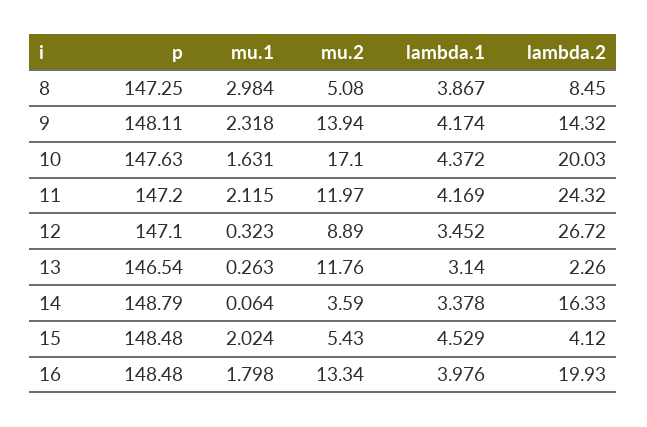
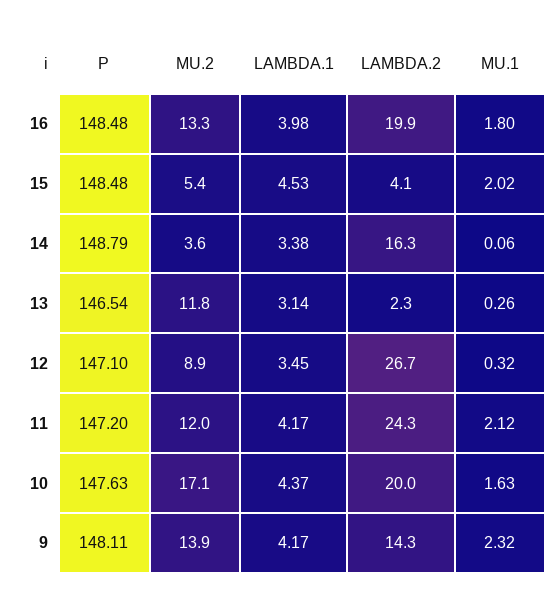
  {
    "p": {
-     "8": 147.25,
      "9": 148.11,
      "10": 147.63,
      "11": 147.2,
      "12": 147.1,
      "13": 146.54,
      "14": 148.79,
      "15": 148.48,
      "16": 148.48
    },
    "mu.1": {
-     "8": 2.984,
      "9": 2.318,
      "10": 1.631,
      "11": 2.115,
      "12": 0.323,
      "13": 0.263,
      "14": 0.064,
      "15": 2.024,
      "16": 1.798
    },
    "mu.2": {
-     "8": 5.08,
      "9": 13.94,
      "10": 17.1,
      "11": 11.97,
      "12": 8.89,
      "13": 11.76,
      "14": 3.59,
      "15": 5.43,
      "16": 13.34
    },
    "lambda.1": {
-     "8": 3.867,
      "9": 4.174,
      "10": 4.372,
      "11": 4.169,
      "12": 3.452,
      "13": 3.14,
      "14": 3.378,
      "15": 4.529,
      "16": 3.976
    },
    "lambda.2": {
-     "8": 8.45,
      "9": 14.32,
      "10": 20.03,
      "11": 24.32,
      "12": 26.72,
      "13": 2.26,
      "14": 16.33,
      "15": 4.12,
      "16": 19.93
    }
  }

